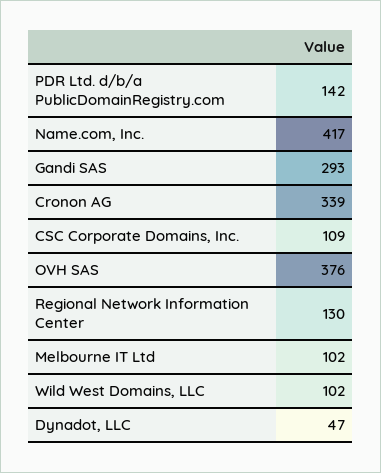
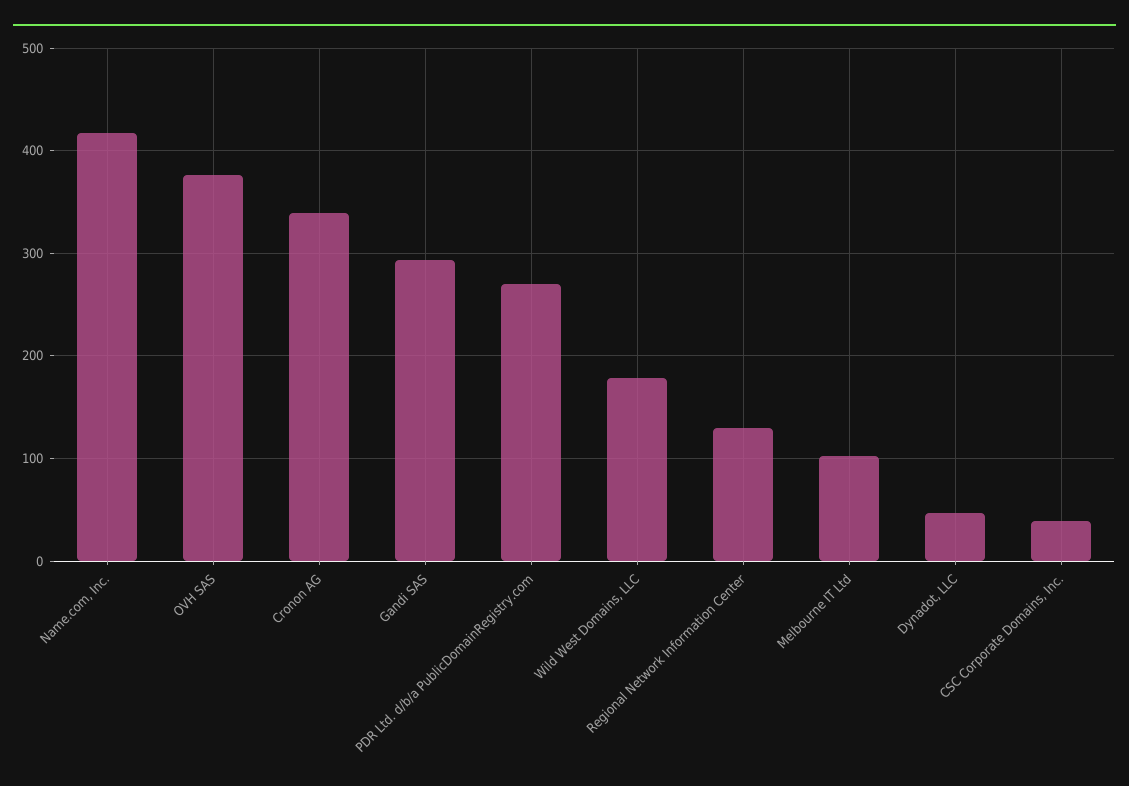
  {
-   "PDR Ltd. d/b/a PublicDomainRegistry.com": 142,
+   "PDR Ltd. d/b/a PublicDomainRegistry.com": 270,
    "Name.com, Inc.": 417,
    "Gandi SAS": 293,
    "Cronon AG": 339,
-   "CSC Corporate Domains, Inc.": 109,
+   "CSC Corporate Domains, Inc.": 40,
    "OVH SAS": 376,
    "Regional Network Information Center": 130,
    "Melbourne IT Ltd": 102,
-   "Wild West Domains, LLC": 102,
+   "Wild West Domains, LLC": 180,
    "Dynadot, LLC": 47
  }

